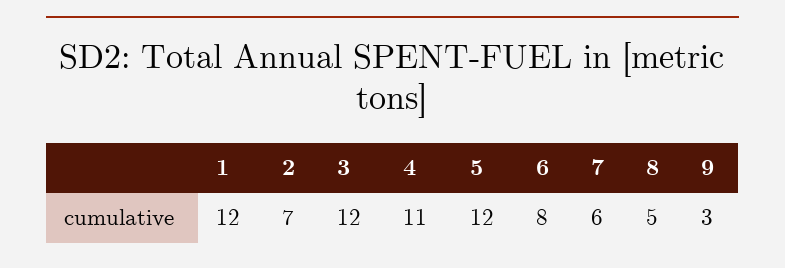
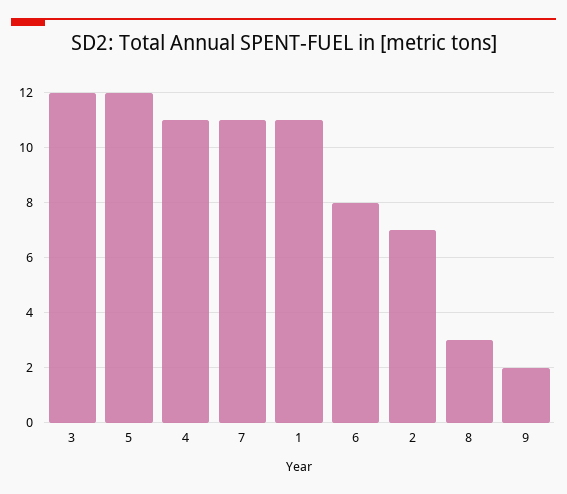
  {
-   "1": 12,
+   "1": 11,
    "2": 7,
    "3": 12,
    "4": 11,
    "5": 12,
    "6": 8,
-   "7": 6,
+   "7": 11,
-   "8": 5,
+   "8": 3,
-   "9": 3
+   "9": 2
  }

